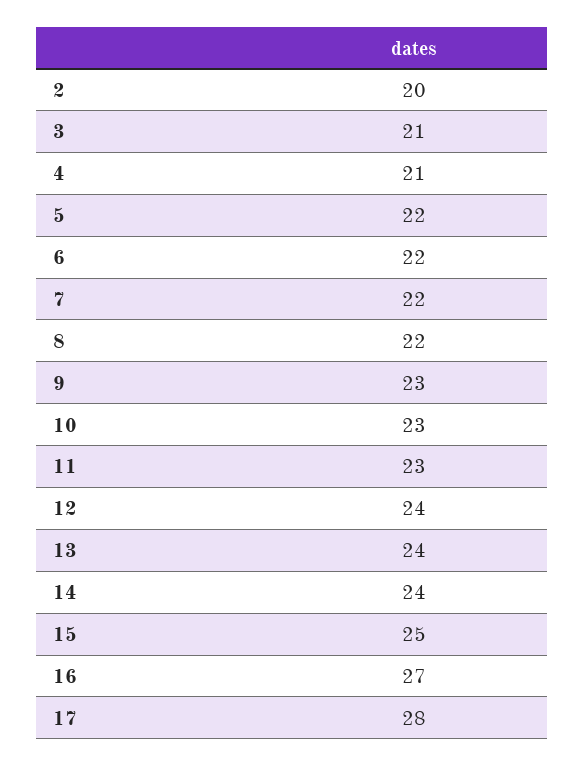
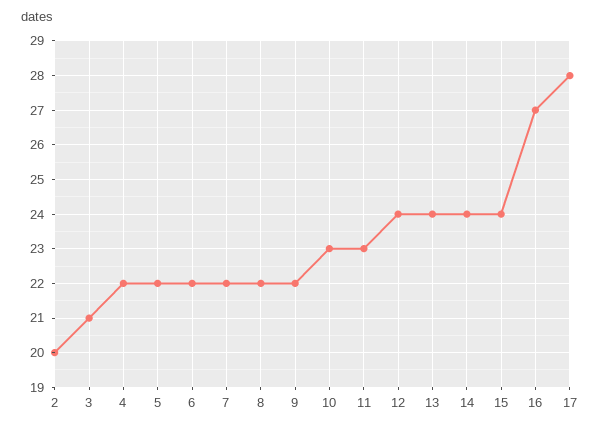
  {
    "2": 20,
    "3": 21,
-   "4": 21,
+   "4": 22,
    "5": 22,
    "6": 22,
    "7": 22,
    "8": 22,
-   "9": 23,
+   "9": 22,
    "10": 23,
    "11": 23,
    "12": 24,
    "13": 24,
    "14": 24,
-   "15": 25,
+   "15": 24,
    "16": 27,
    "17": 28
  }

